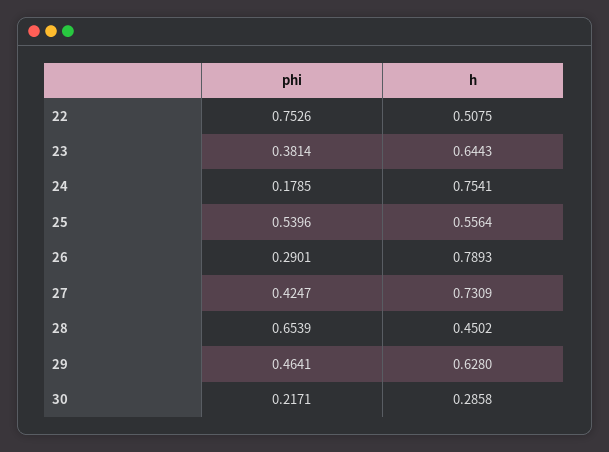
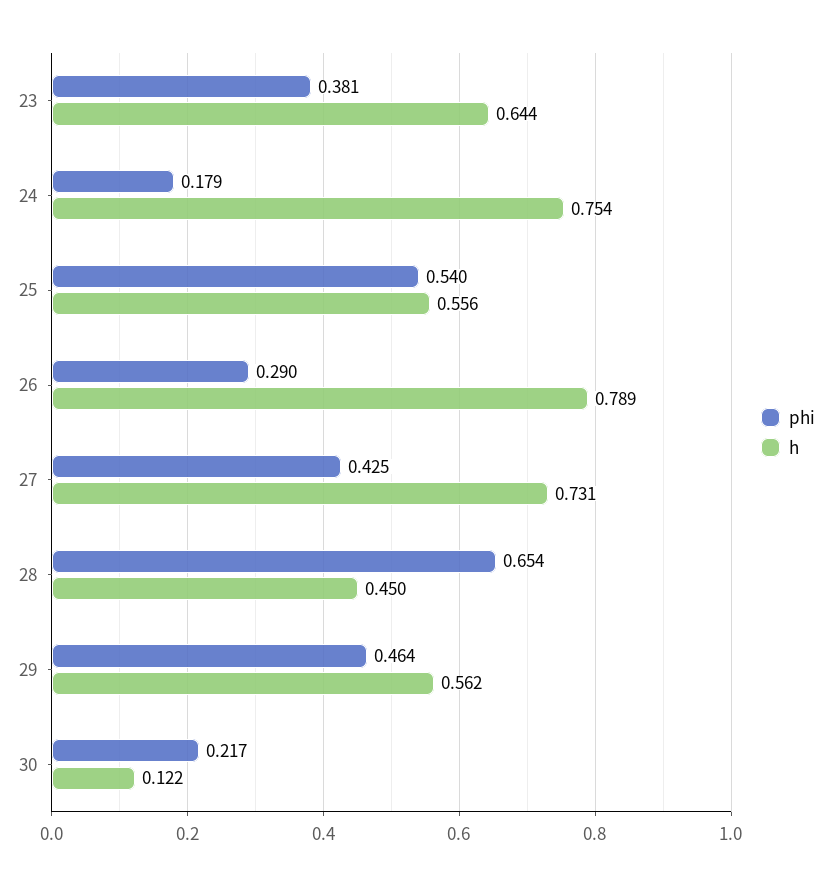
  {
    "phi": {
-     "22": 0.7526,
      "23": 0.3814,
      "24": 0.1785,
      "25": 0.5396,
      "26": 0.2901,
      "27": 0.4247,
      "28": 0.6539,
      "29": 0.4641,
      "30": 0.2171
    },
    "h": {
-     "22": 0.5075,
      "23": 0.6443,
      "24": 0.7541,
      "25": 0.5564,
      "26": 0.7893,
      "27": 0.7309,
      "28": 0.4502,
-     "29": 0.628,
+     "29": 0.562,
-     "30": 0.2858
+     "30": 0.122
    }
  }

